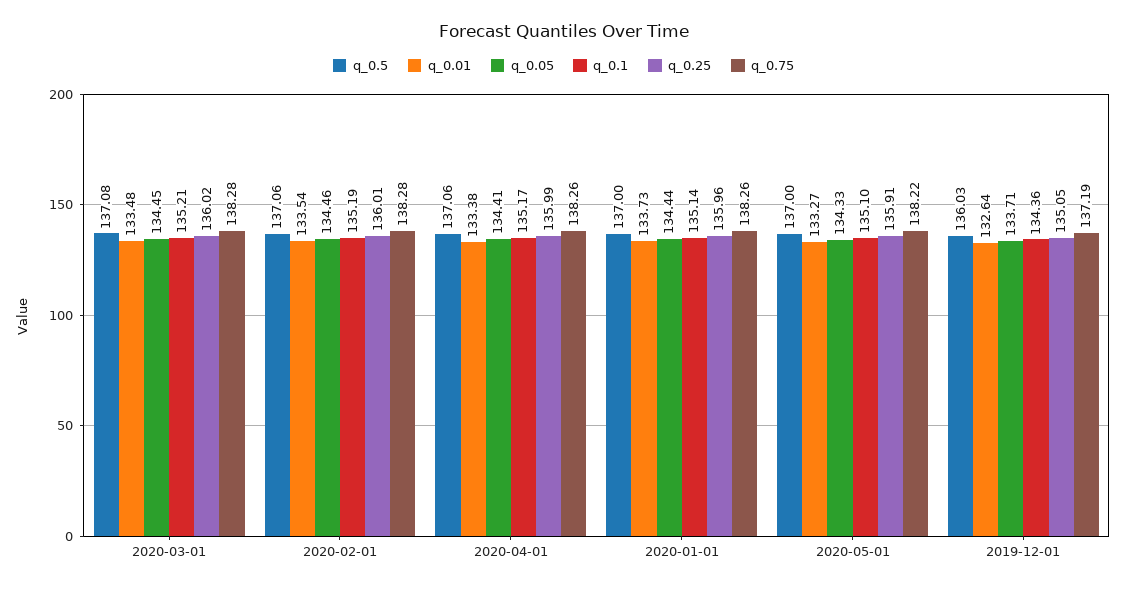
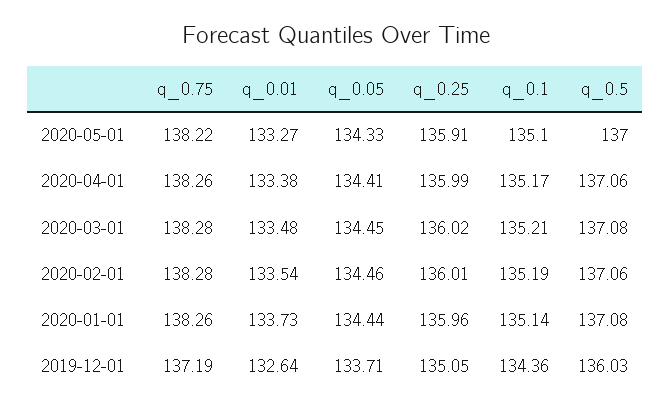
  {
    "q_0.5": {
      "2020-03-01": 137.08,
      "2020-02-01": 137.06,
      "2020-04-01": 137.06,
-     "2020-01-01": 137,
+     "2020-01-01": 137.08,
      "2020-05-01": 137,
      "2019-12-01": 136.03
    },
    "q_0.01": {
      "2020-03-01": 133.48,
      "2020-02-01": 133.54,
      "2020-04-01": 133.38,
      "2020-01-01": 133.73,
      "2020-05-01": 133.27,
      "2019-12-01": 132.64
    },
    "q_0.05": {
      "2020-03-01": 134.45,
      "2020-02-01": 134.46,
      "2020-04-01": 134.41,
      "2020-01-01": 134.44,
      "2020-05-01": 134.33,
      "2019-12-01": 133.71
    },
    "q_0.1": {
      "2020-03-01": 135.21,
      "2020-02-01": 135.19,
      "2020-04-01": 135.17,
      "2020-01-01": 135.14,
      "2020-05-01": 135.1,
      "2019-12-01": 134.36
    },
    "q_0.25": {
      "2020-03-01": 136.02,
      "2020-02-01": 136.01,
      "2020-04-01": 135.99,
      "2020-01-01": 135.96,
      "2020-05-01": 135.91,
      "2019-12-01": 135.05
    },
    "q_0.75": {
      "2020-03-01": 138.28,
      "2020-02-01": 138.28,
      "2020-04-01": 138.26,
      "2020-01-01": 138.26,
      "2020-05-01": 138.22,
      "2019-12-01": 137.19
    }
  }

